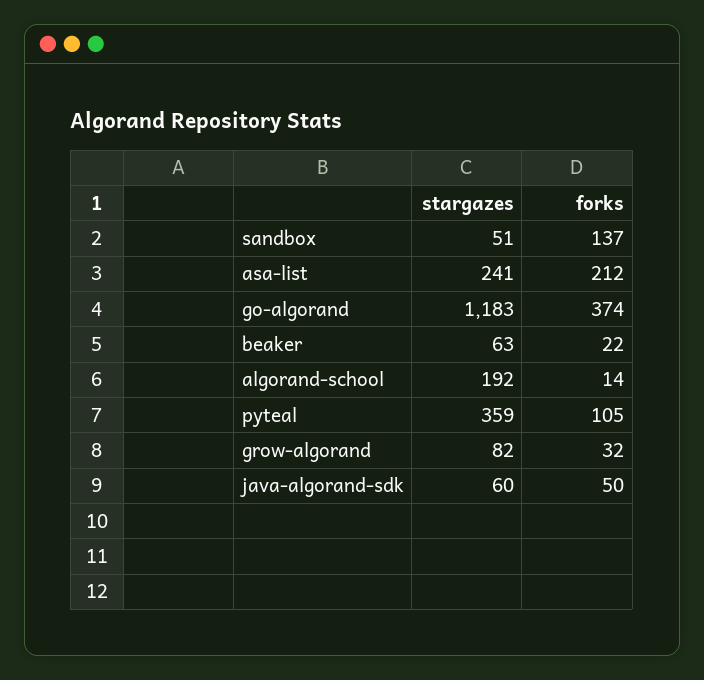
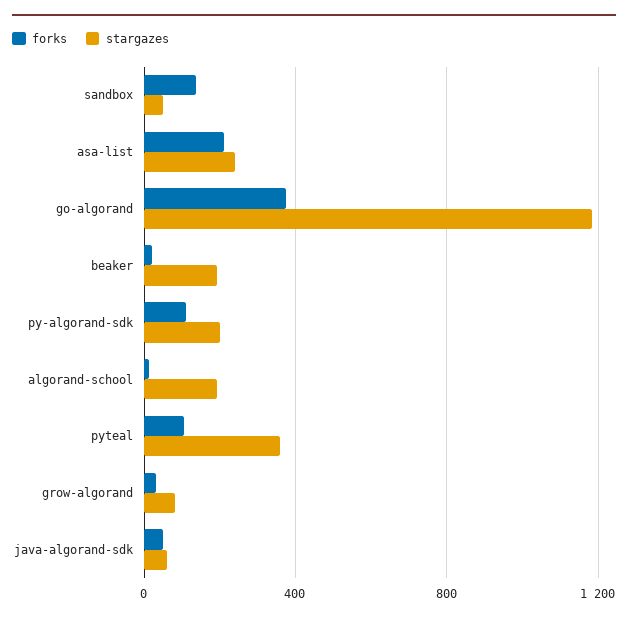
  {
    "stargazes": {
      "sandbox": 51,
      "asa-list": 241,
      "go-algorand": 1183,
-     "beaker": 63,
+     "beaker": 200,
      "algorand-school": 192,
      "pyteal": 359,
      "grow-algorand": 82,
-     "java-algorand-sdk": 60
+     "java-algorand-sdk": 60,
+     "py-algorand-sdk": 200
    },
    "forks": {
      "sandbox": 137,
      "asa-list": 212,
      "go-algorand": 374,
      "beaker": 22,
      "algorand-school": 14,
      "pyteal": 105,
      "grow-algorand": 32,
-     "java-algorand-sdk": 50
+     "java-algorand-sdk": 50,
+     "py-algorand-sdk": 100
    }
  }

